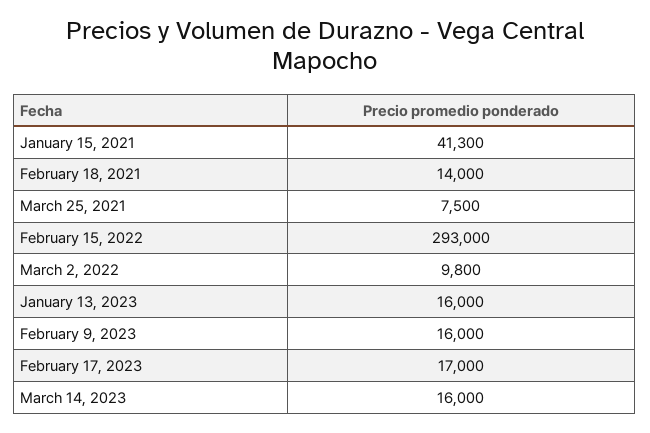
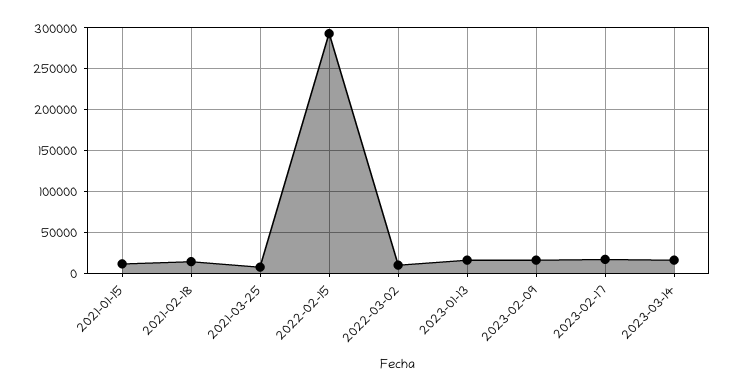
  {
-   "January 15, 2021": 41300,
+   "January 15, 2021": 10000,
    "February 18, 2021": 14000,
    "March 25, 2021": 7500,
    "February 15, 2022": 293000,
    "March 2, 2022": 9800,
    "January 13, 2023": 16000,
    "February 9, 2023": 16000,
    "February 17, 2023": 17000,
    "March 14, 2023": 16000
  }

